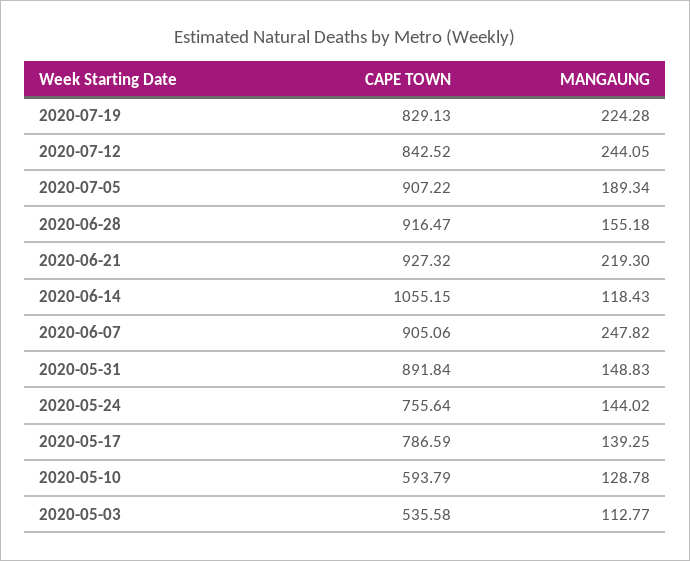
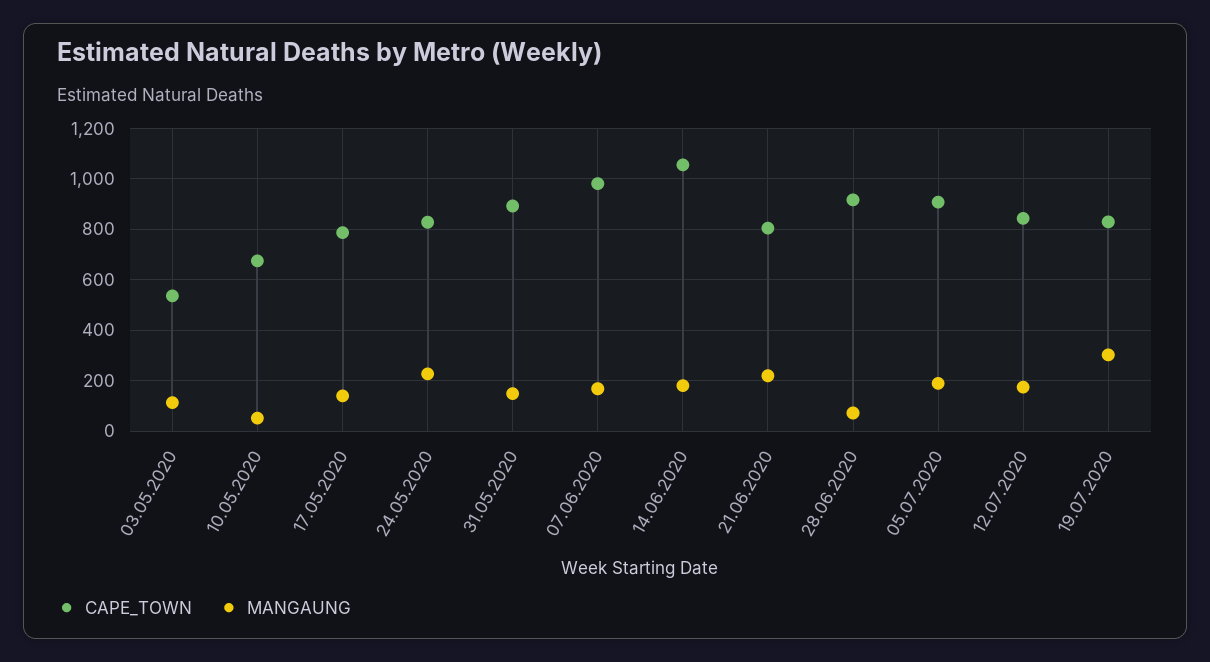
  {
    "CAPE TOWN": {
      "2020-07-19": 829.13,
      "2020-07-12": 842.52,
      "2020-07-05": 907.22,
      "2020-06-28": 916.47,
-     "2020-06-21": 927.32,
+     "2020-06-21": 800,
      "2020-06-14": 1055.15,
-     "2020-06-07": 905.06,
+     "2020-06-07": 975,
      "2020-05-31": 891.84,
-     "2020-05-24": 755.64,
+     "2020-05-24": 825,
      "2020-05-17": 786.59,
-     "2020-05-10": 593.79,
+     "2020-05-10": 675,
      "2020-05-03": 535.58
    },
    "MANGAUNG": {
-     "2020-07-19": 224.28,
+     "2020-07-19": 300,
-     "2020-07-12": 244.05,
+     "2020-07-12": 175,
      "2020-07-05": 189.34,
-     "2020-06-28": 155.18,
+     "2020-06-28": 75,
      "2020-06-21": 219.3,
-     "2020-06-14": 118.43,
+     "2020-06-14": 175,
-     "2020-06-07": 247.82,
+     "2020-06-07": 175,
      "2020-05-31": 148.83,
-     "2020-05-24": 144.02,
+     "2020-05-24": 225,
      "2020-05-17": 139.25,
-     "2020-05-10": 128.78,
+     "2020-05-10": 50,
      "2020-05-03": 112.77
    }
  }

